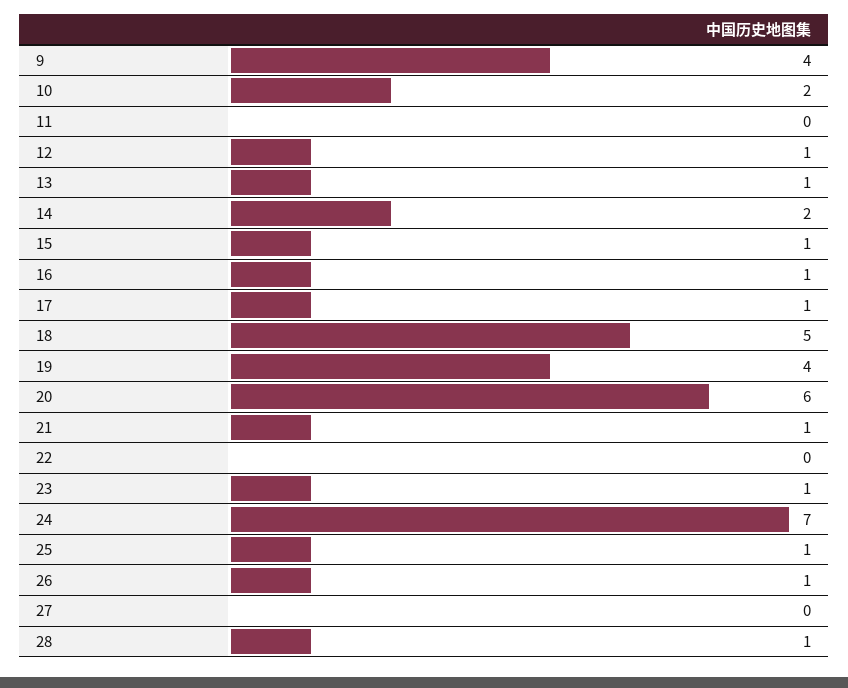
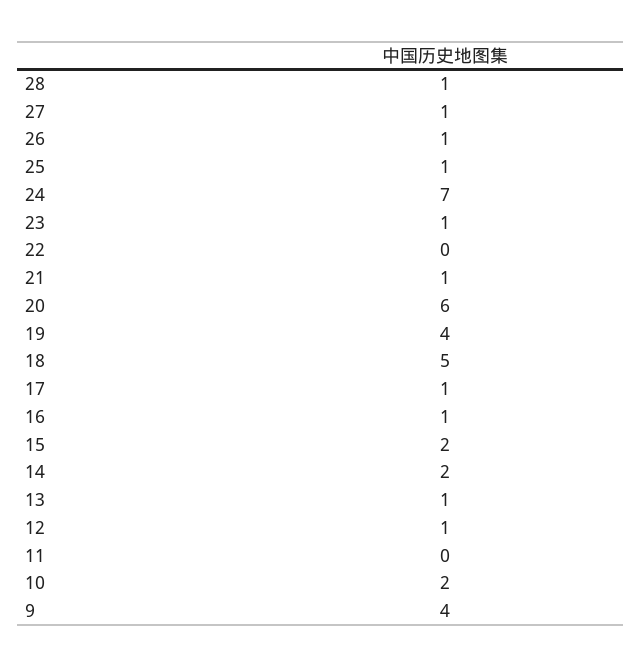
  {
    "9": 4,
    "10": 2,
    "11": 0,
    "12": 1,
    "13": 1,
    "14": 2,
-   "15": 1,
+   "15": 2,
    "16": 1,
    "17": 1,
    "18": 5,
    "19": 4,
    "20": 6,
    "21": 1,
    "22": 0,
    "23": 1,
    "24": 7,
    "25": 1,
    "26": 1,
-   "27": 0,
+   "27": 1,
    "28": 1
  }

